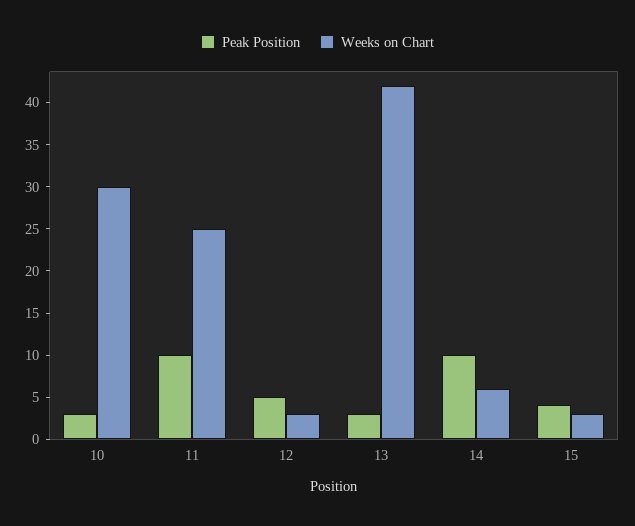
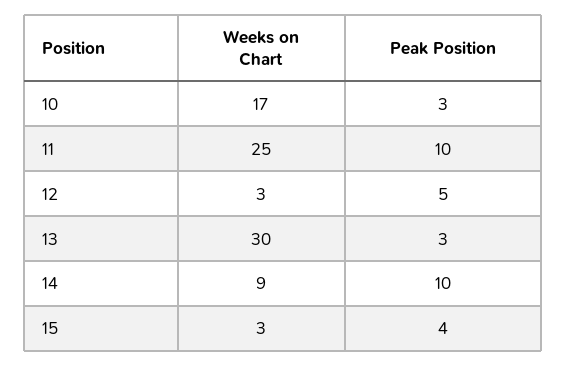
  {
    "Peak Position": {
      "10": 3,
      "11": 10,
      "12": 5,
      "13": 3,
      "14": 10,
      "15": 4
    },
    "Weeks on Chart": {
-     "10": 30,
+     "10": 17,
      "11": 25,
      "12": 3,
-     "13": 42,
+     "13": 30,
-     "14": 6,
+     "14": 9,
      "15": 3
    }
  }

